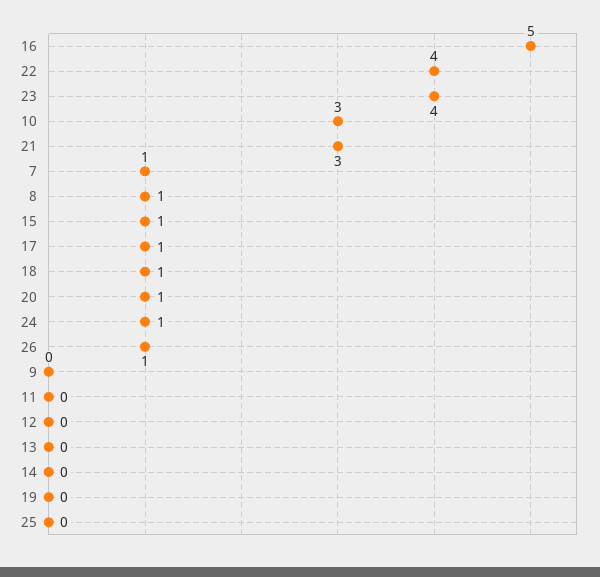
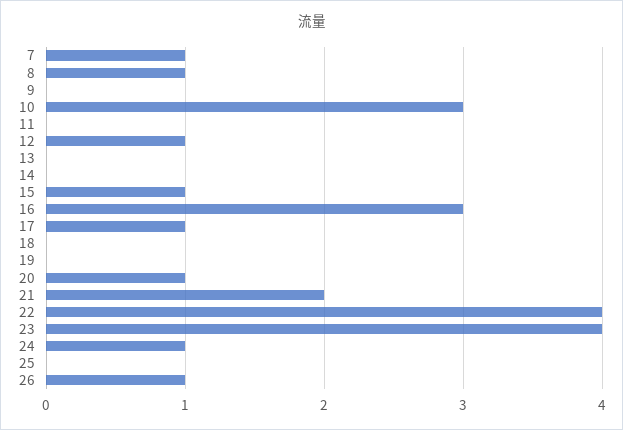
  {
-   "16": 5,
+   "16": 3,
    "22": 4,
    "23": 4,
    "10": 3,
-   "21": 3,
+   "21": 2,
    "7": 1,
    "8": 1,
    "15": 1,
    "17": 1,
-   "18": 1,
+   "18": 0,
    "20": 1,
    "24": 1,
    "26": 1,
    "9": 0,
    "11": 0,
-   "12": 0,
+   "12": 1,
    "13": 0,
    "14": 0,
    "19": 0,
    "25": 0
  }

